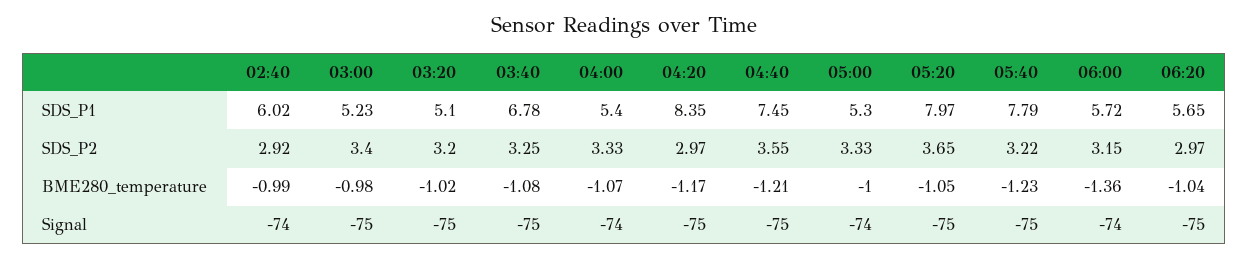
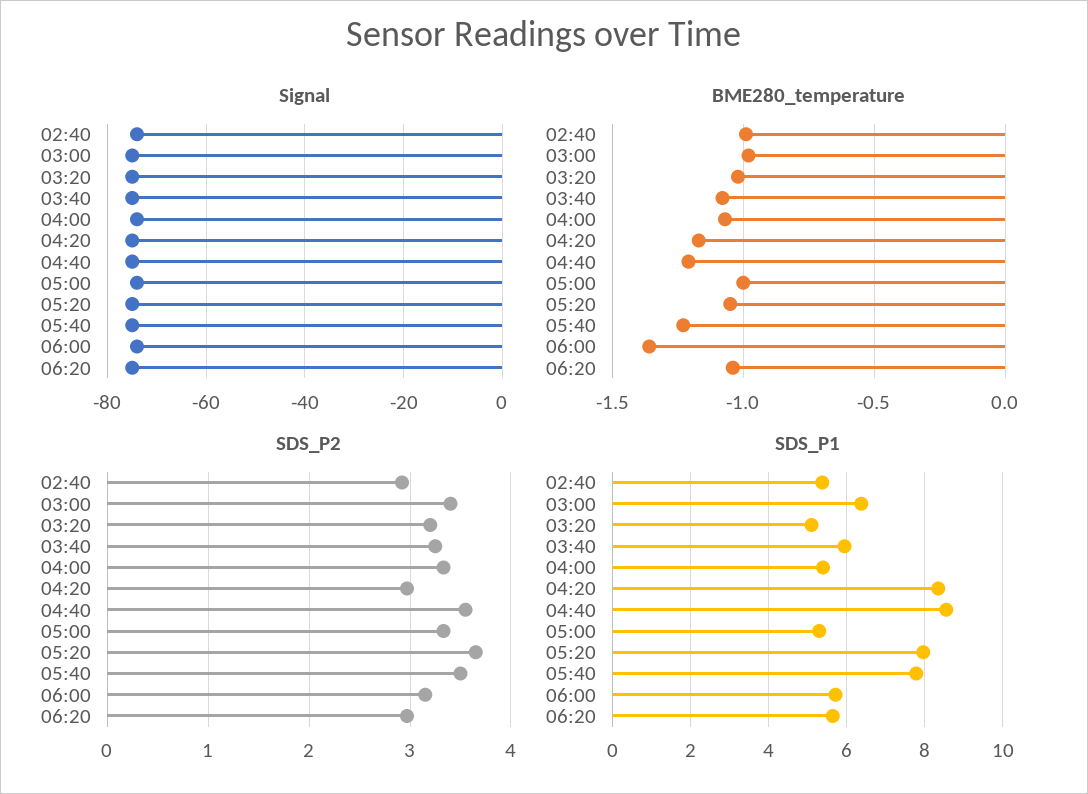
  {
    "SDS_P1": {
-     "02:40": 6.02,
+     "02:40": 5.4,
-     "03:00": 5.23,
+     "03:00": 6.4,
      "03:20": 5.1,
-     "03:40": 6.78,
+     "03:40": 6,
      "04:00": 5.4,
      "04:20": 8.35,
-     "04:40": 7.45,
+     "04:40": 8.6,
      "05:00": 5.3,
      "05:20": 7.97,
      "05:40": 7.79,
      "06:00": 5.72,
      "06:20": 5.65
    },
    "SDS_P2": {
      "02:40": 2.92,
      "03:00": 3.4,
      "03:20": 3.2,
      "03:40": 3.25,
      "04:00": 3.33,
      "04:20": 2.97,
      "04:40": 3.55,
      "05:00": 3.33,
      "05:20": 3.65,
-     "05:40": 3.22,
+     "05:40": 3.5,
      "06:00": 3.15,
      "06:20": 2.97
    },
    "BME280_temperature": {
      "02:40": -0.99,
      "03:00": -0.98,
      "03:20": -1.02,
      "03:40": -1.08,
      "04:00": -1.07,
      "04:20": -1.17,
      "04:40": -1.21,
      "05:00": -1,
      "05:20": -1.05,
      "05:40": -1.23,
      "06:00": -1.36,
      "06:20": -1.04
    },
    "Signal": {
      "02:40": -74,
      "03:00": -75,
      "03:20": -75,
      "03:40": -75,
      "04:00": -74,
      "04:20": -75,
      "04:40": -75,
      "05:00": -74,
      "05:20": -75,
      "05:40": -75,
      "06:00": -74,
      "06:20": -75
    }
  }

